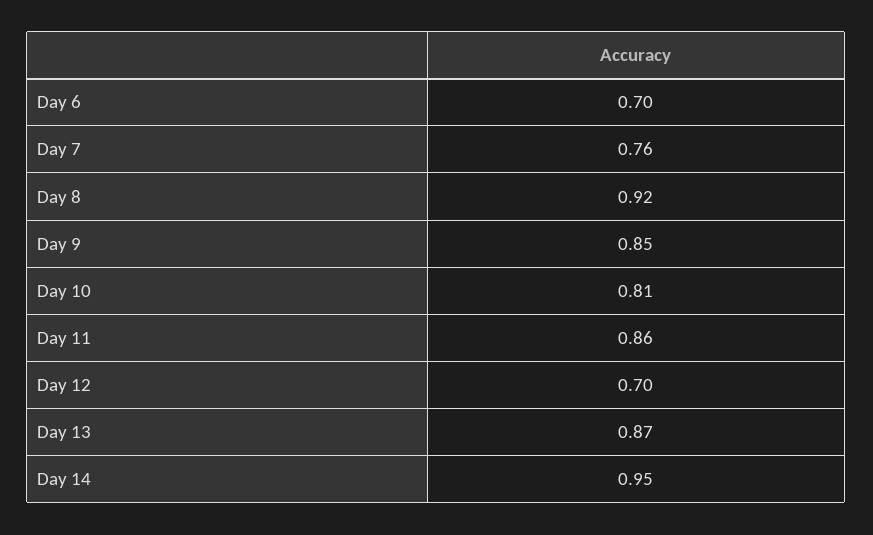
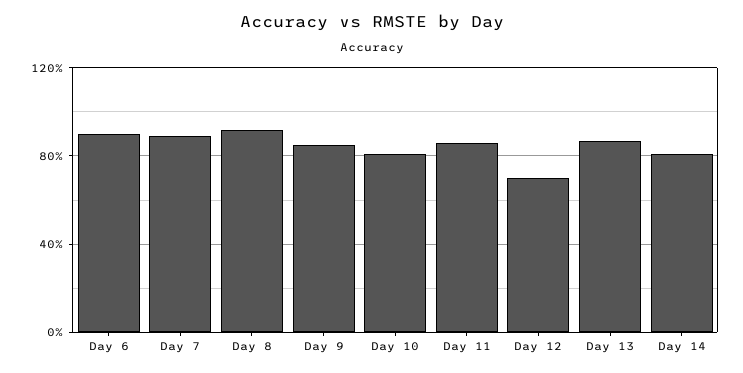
  {
-   "Day 6": 0.7,
+   "Day 6": 0.9,
-   "Day 7": 0.76,
+   "Day 7": 0.9,
    "Day 8": 0.92,
    "Day 9": 0.85,
    "Day 10": 0.81,
    "Day 11": 0.86,
    "Day 12": 0.7,
    "Day 13": 0.87,
-   "Day 14": 0.95
+   "Day 14": 0.8
  }

